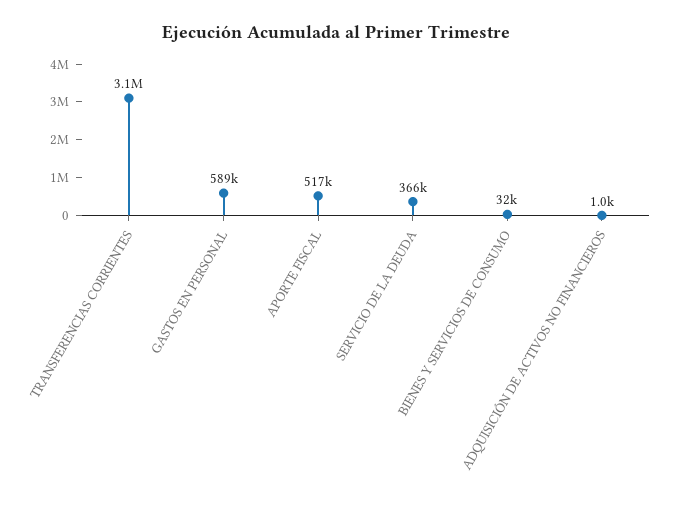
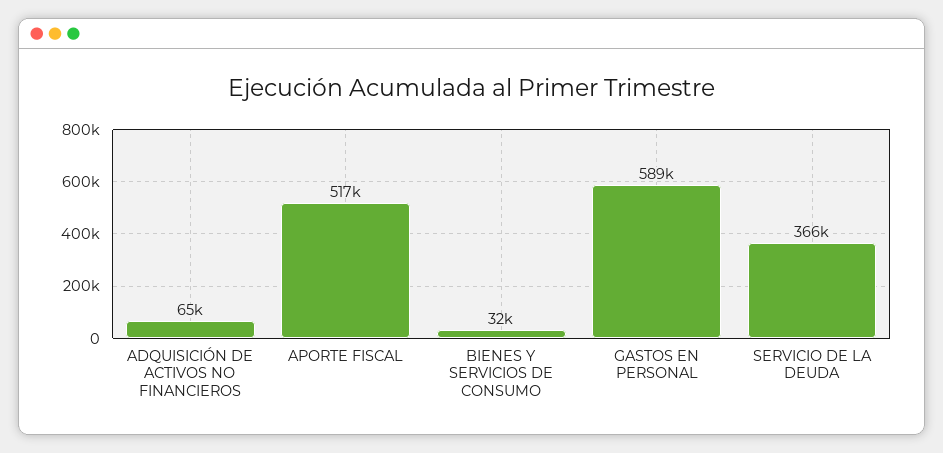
  {
-   "TRANSFERENCIAS CORRIENTES": 3100000,
    "GASTOS EN PERSONAL": 589000,
    "APORTE FISCAL": 517000,
    "SERVICIO DE LA DEUDA": 366000,
    "BIENES Y SERVICIOS DE CONSUMO": 32000,
-   "ADQUISICIÓN DE ACTIVOS NO FINANCIEROS": 1000
+   "ADQUISICIÓN DE ACTIVOS NO FINANCIEROS": 65000
  }

